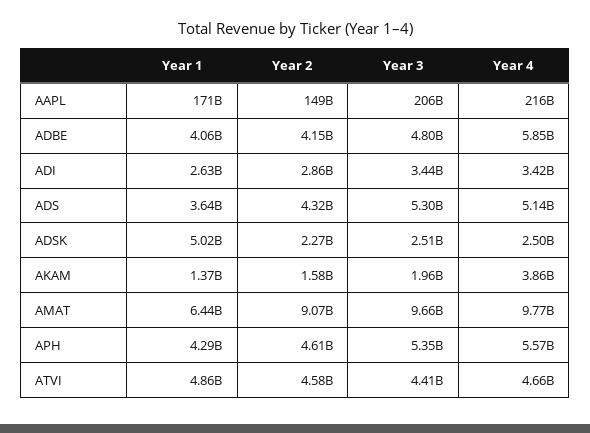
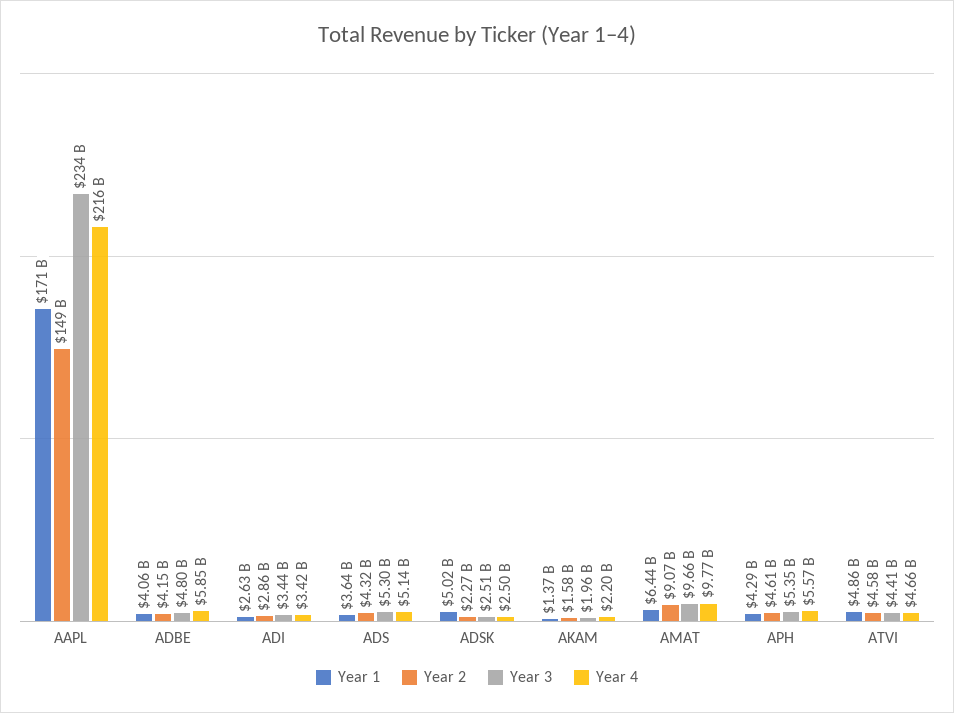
  {
    "Year 1": {
      "AAPL": 171000000000,
      "ADBE": 4060000000,
      "ADI": 2630000000,
      "ADS": 3640000000,
      "ADSK": 5020000000,
      "AKAM": 1370000000,
      "AMAT": 6440000000,
      "APH": 4290000000,
      "ATVI": 4860000000
    },
    "Year 2": {
      "AAPL": 149000000000,
      "ADBE": 4150000000,
      "ADI": 2860000000,
      "ADS": 4320000000,
      "ADSK": 2270000000,
      "AKAM": 1580000000,
      "AMAT": 9070000000,
      "APH": 4610000000,
      "ATVI": 4580000000
    },
    "Year 3": {
-     "AAPL": 206000000000,
+     "AAPL": 234000000000,
      "ADBE": 4800000000,
      "ADI": 3440000000,
      "ADS": 5300000000,
      "ADSK": 2510000000,
      "AKAM": 1960000000,
      "AMAT": 9660000000,
      "APH": 5350000000,
      "ATVI": 4410000000
    },
    "Year 4": {
      "AAPL": 216000000000,
      "ADBE": 5850000000,
      "ADI": 3420000000,
      "ADS": 5140000000,
      "ADSK": 2500000000,
-     "AKAM": 3860000000,
+     "AKAM": 2200000000,
      "AMAT": 9770000000,
      "APH": 5570000000,
      "ATVI": 4660000000
    }
  }

